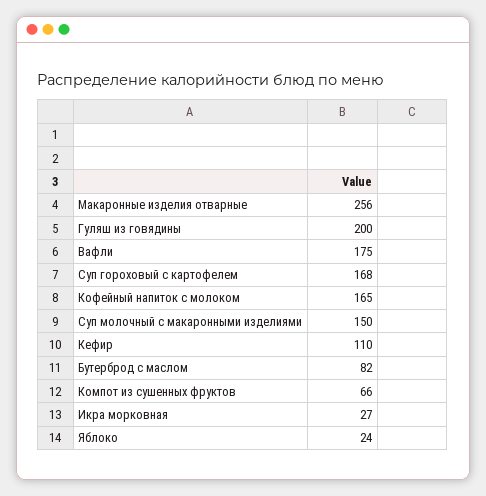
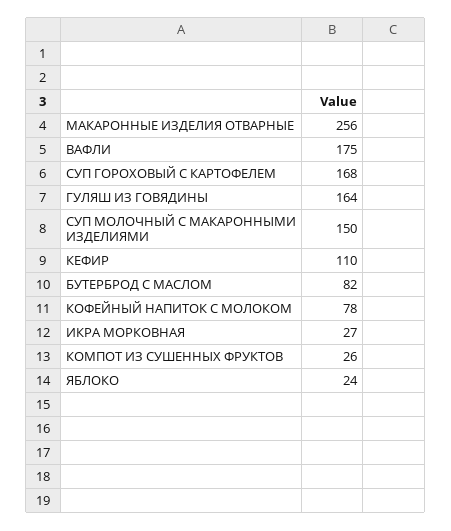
  {
    "Макаронные изделия отварные": 256,
-   "Гуляш из говядины": 200,
+   "Гуляш из говядины": 164,
    "Вафли": 175,
    "Суп гороховый с картофелем": 168,
-   "Кофейный напиток с молоком": 165,
+   "Кофейный напиток с молоком": 78,
    "Суп молочный с макаронными изделиями": 150,
    "Кефир": 110,
    "Бутерброд с маслом": 82,
-   "Компот из сушенных фруктов": 66,
+   "Компот из сушенных фруктов": 26,
    "Икра морковная": 27,
    "Яблоко": 24
  }

